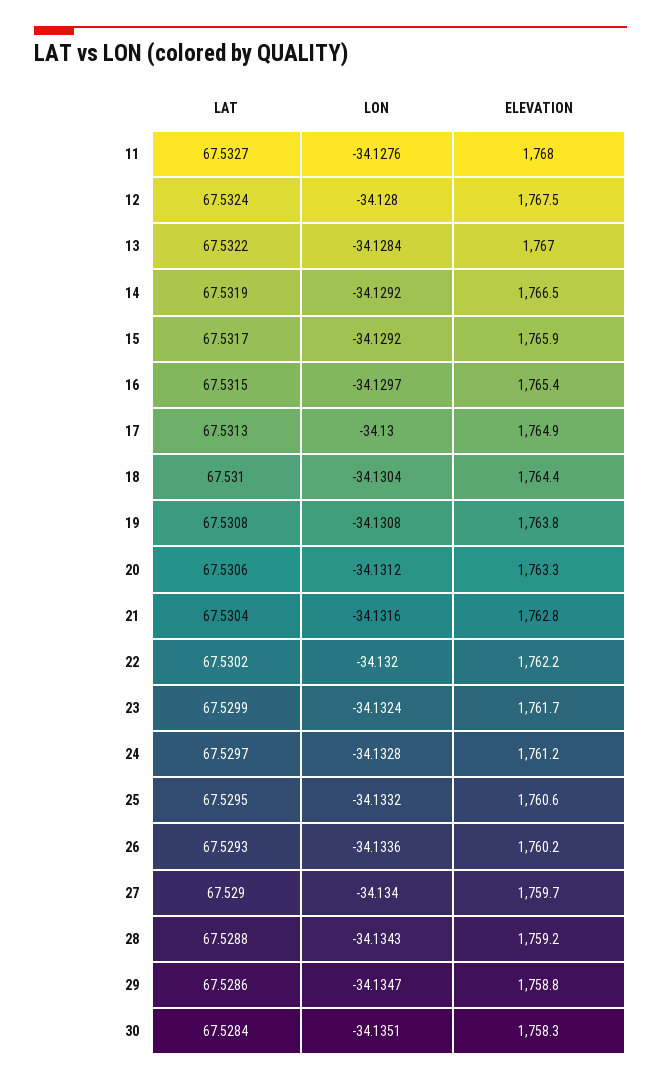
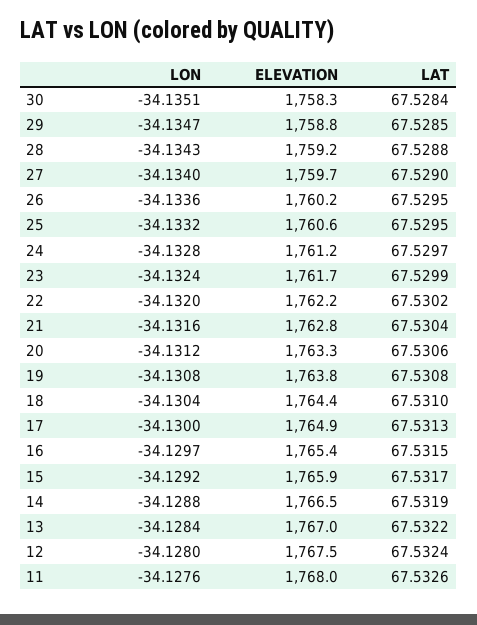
  {
    "LAT": {
-     "11": 67.5327,
+     "11": 67.5326,
      "12": 67.5324,
      "13": 67.5322,
      "14": 67.5319,
      "15": 67.5317,
      "16": 67.5315,
      "17": 67.5313,
      "18": 67.531,
      "19": 67.5308,
      "20": 67.5306,
      "21": 67.5304,
      "22": 67.5302,
      "23": 67.5299,
      "24": 67.5297,
      "25": 67.5295,
-     "26": 67.5293,
+     "26": 67.5295,
      "27": 67.529,
      "28": 67.5288,
-     "29": 67.5286,
+     "29": 67.5285,
      "30": 67.5284
    },
    "LON": {
      "11": -34.1276,
      "12": -34.128,
      "13": -34.1284,
-     "14": -34.1292,
+     "14": -34.1288,
      "15": -34.1292,
      "16": -34.1297,
      "17": -34.13,
      "18": -34.1304,
      "19": -34.1308,
      "20": -34.1312,
      "21": -34.1316,
      "22": -34.132,
      "23": -34.1324,
      "24": -34.1328,
      "25": -34.1332,
      "26": -34.1336,
      "27": -34.134,
      "28": -34.1343,
      "29": -34.1347,
      "30": -34.1351
    },
    "ELEVATION": {
      "11": 1768,
      "12": 1767.5,
      "13": 1767,
      "14": 1766.5,
      "15": 1765.9,
      "16": 1765.4,
      "17": 1764.9,
      "18": 1764.4,
      "19": 1763.8,
      "20": 1763.3,
      "21": 1762.8,
      "22": 1762.2,
      "23": 1761.7,
      "24": 1761.2,
      "25": 1760.6,
      "26": 1760.2,
      "27": 1759.7,
      "28": 1759.2,
      "29": 1758.8,
      "30": 1758.3
    }
  }

